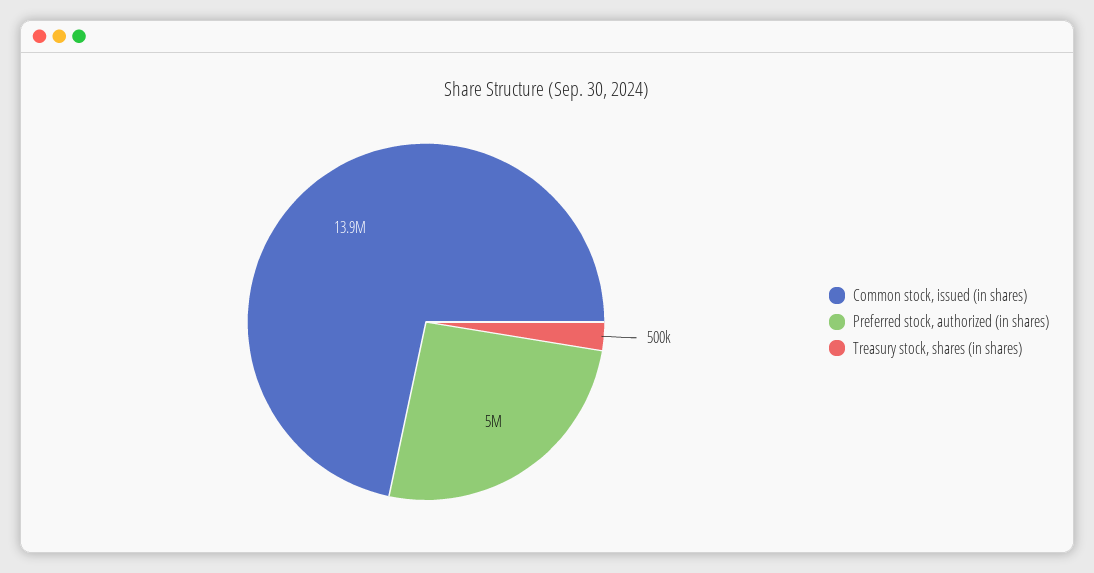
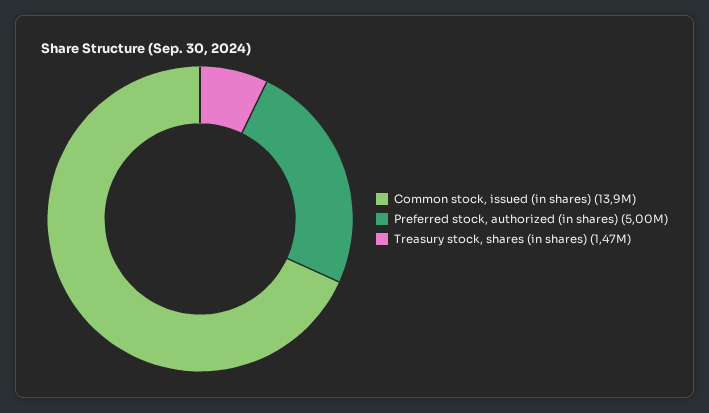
  {
    "Common stock, issued (in shares)": 13900000,
    "Preferred stock, authorized (in shares)": 5000000,
-   "Treasury stock, shares (in shares)": 500000
+   "Treasury stock, shares (in shares)": 1470000
  }

